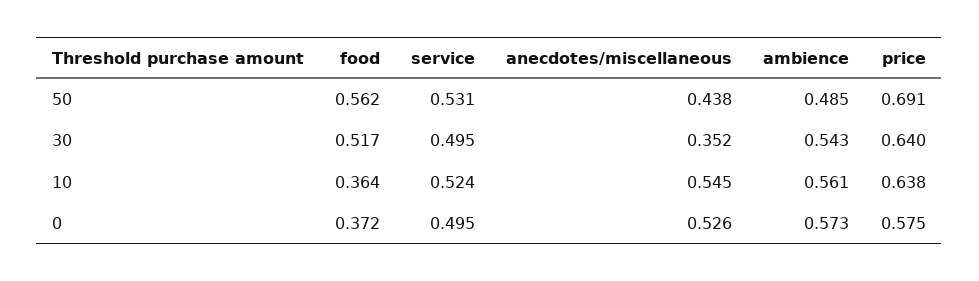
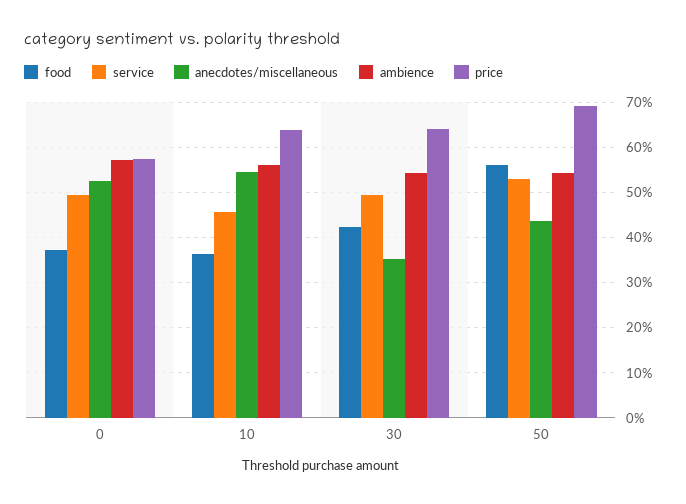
  {
    "food": {
      "50": 0.562,
-     "30": 0.517,
+     "30": 0.42,
      "10": 0.364,
      "0": 0.372
    },
    "service": {
      "50": 0.531,
      "30": 0.495,
-     "10": 0.524,
+     "10": 0.46,
      "0": 0.495
    },
    "anecdotes/miscellaneous": {
      "50": 0.438,
      "30": 0.352,
      "10": 0.545,
      "0": 0.526
    },
    "ambience": {
-     "50": 0.485,
+     "50": 0.54,
      "30": 0.543,
      "10": 0.561,
      "0": 0.573
    },
    "price": {
      "50": 0.691,
      "30": 0.64,
      "10": 0.638,
      "0": 0.575
    }
  }

